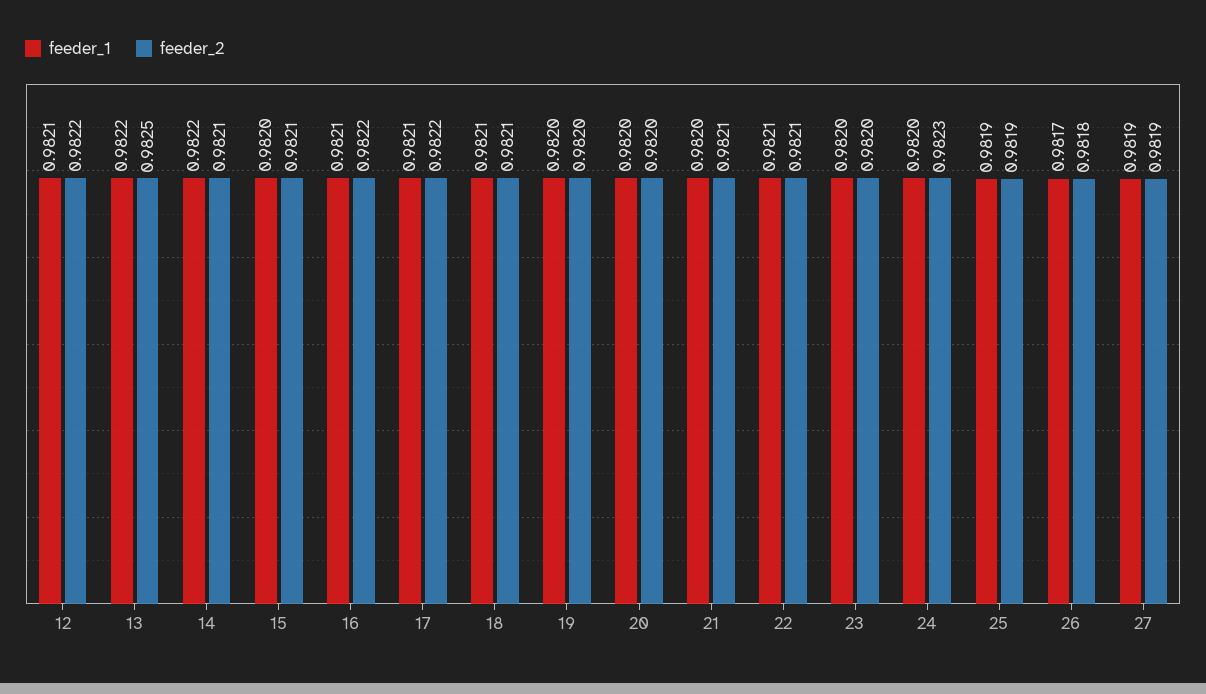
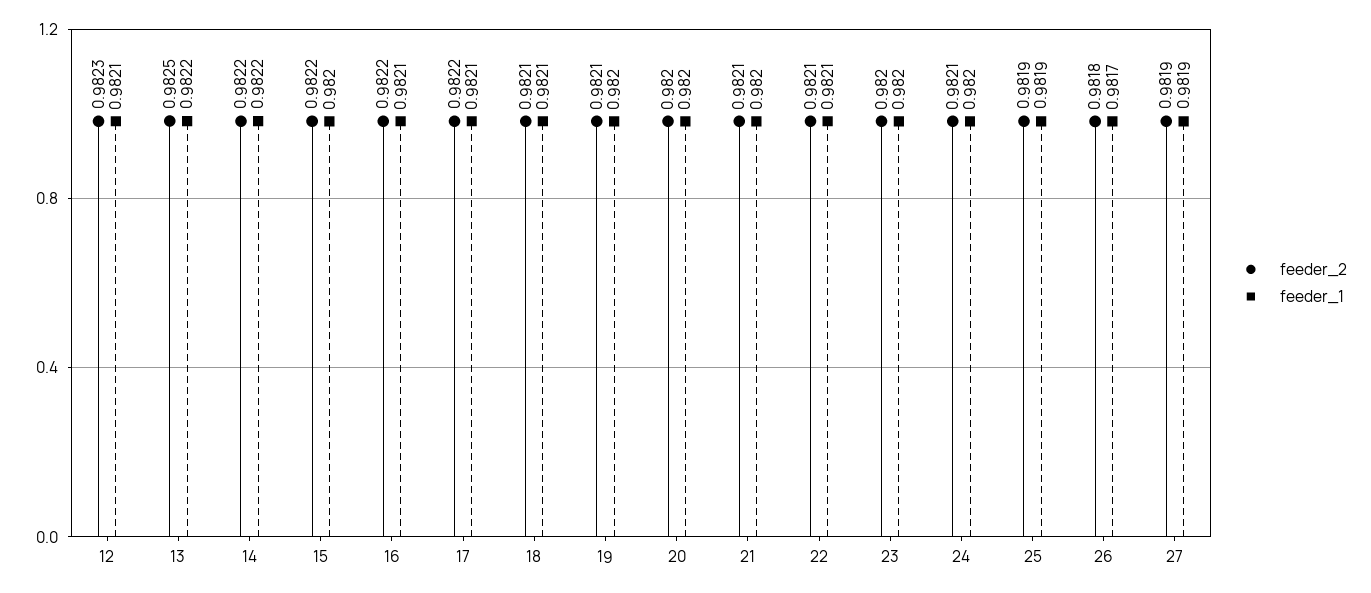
  {
    "feeder_1": {
      "12": 0.9821,
      "13": 0.9822,
      "14": 0.9822,
      "15": 0.982,
      "16": 0.9821,
      "17": 0.9821,
      "18": 0.9821,
      "19": 0.982,
      "20": 0.982,
      "21": 0.982,
      "22": 0.9821,
      "23": 0.982,
      "24": 0.982,
      "25": 0.9819,
      "26": 0.9817,
      "27": 0.9819
    },
    "feeder_2": {
-     "12": 0.9822,
+     "12": 0.9823,
      "13": 0.9825,
-     "14": 0.9821,
+     "14": 0.9822,
-     "15": 0.9821,
+     "15": 0.9822,
      "16": 0.9822,
      "17": 0.9822,
      "18": 0.9821,
-     "19": 0.982,
+     "19": 0.9821,
      "20": 0.982,
      "21": 0.9821,
      "22": 0.9821,
      "23": 0.982,
-     "24": 0.9823,
+     "24": 0.9821,
      "25": 0.9819,
      "26": 0.9818,
      "27": 0.9819
    }
  }

